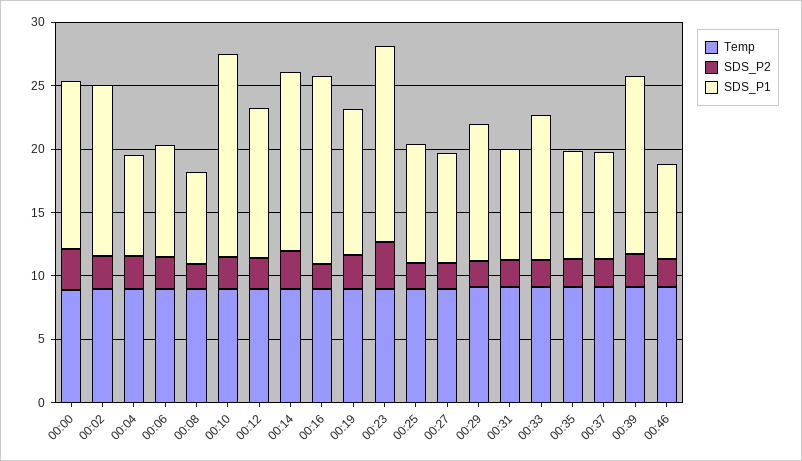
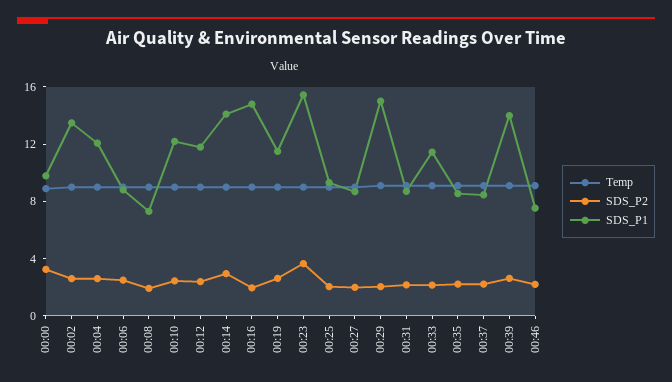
  {
    "Temp": {
      "00:00": 9,
      "00:02": 9,
      "00:04": 9,
      "00:06": 9,
      "00:08": 9,
      "00:10": 9,
      "00:12": 9,
      "00:14": 9,
      "00:16": 9,
      "00:19": 9,
      "00:23": 9,
      "00:25": 9,
      "00:27": 9,
      "00:29": 9,
      "00:31": 9,
      "00:33": 9,
      "00:35": 9,
      "00:37": 9,
      "00:39": 9,
      "00:46": 9
    },
    "SDS_P2": {
      "00:00": 3,
      "00:02": 3,
      "00:04": 3,
      "00:06": 3,
      "00:08": 2,
      "00:10": 2,
      "00:12": 2,
      "00:14": 3,
      "00:16": 2,
      "00:19": 3,
      "00:23": 4,
      "00:25": 2,
      "00:27": 2,
      "00:29": 2,
      "00:31": 2,
      "00:33": 2,
      "00:35": 2,
      "00:37": 2,
      "00:39": 3,
      "00:46": 2
    },
    "SDS_P1": {
-     "00:00": 13,
+     "00:00": 10,
      "00:02": 13,
-     "00:04": 8,
+     "00:04": 12,
      "00:06": 9,
      "00:08": 7,
-     "00:10": 16,
+     "00:10": 12,
      "00:12": 12,
      "00:14": 14,
      "00:16": 15,
      "00:19": 12,
      "00:23": 15,
      "00:25": 9,
      "00:27": 9,
-     "00:29": 11,
+     "00:29": 15,
      "00:31": 9,
      "00:33": 11,
      "00:35": 9,
      "00:37": 8,
      "00:39": 14,
      "00:46": 8
    }
  }

